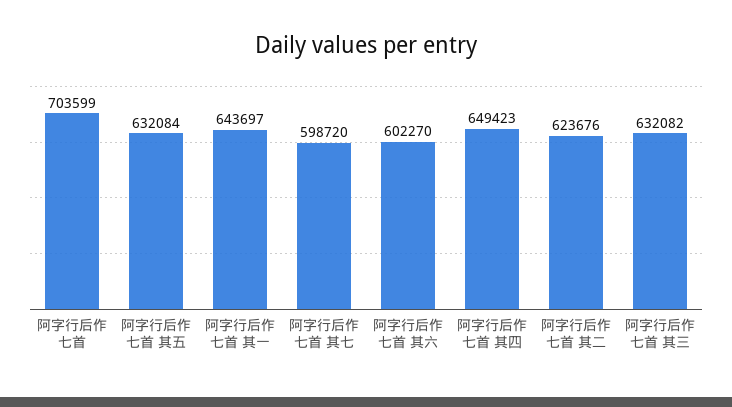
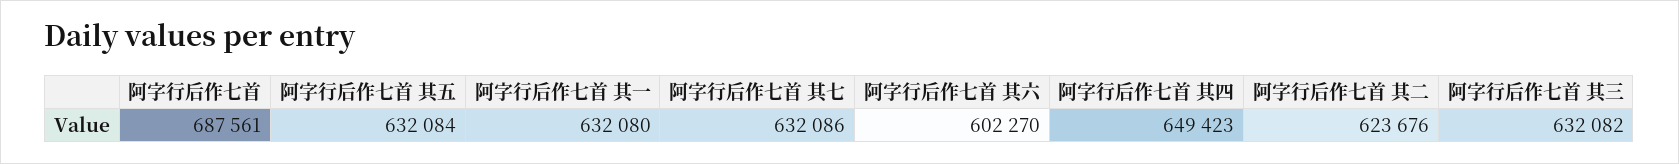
  {
-   "阿字行后作七首": 703599,
+   "阿字行后作七首": 687561,
    "阿字行后作七首 其五": 632084,
-   "阿字行后作七首 其一": 643697,
+   "阿字行后作七首 其一": 632080,
-   "阿字行后作七首 其七": 598720,
+   "阿字行后作七首 其七": 632086,
    "阿字行后作七首 其六": 602270,
    "阿字行后作七首 其四": 649423,
    "阿字行后作七首 其二": 623676,
    "阿字行后作七首 其三": 632082
  }

